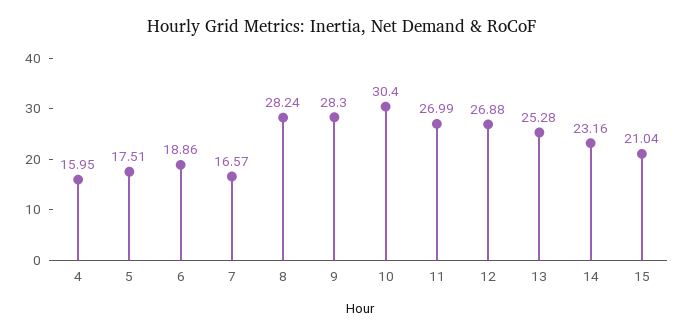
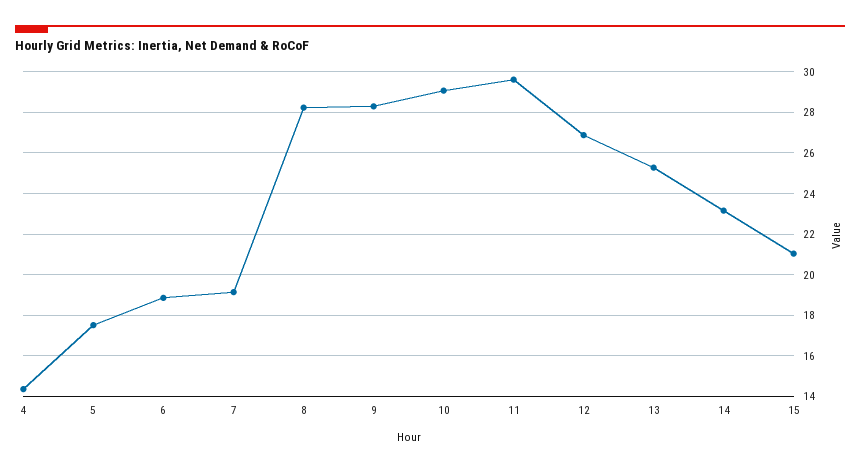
  {
-   "4": 15.95,
+   "4": 14.5,
    "5": 17.51,
    "6": 18.86,
-   "7": 16.57,
+   "7": 19,
    "8": 28.24,
    "9": 28.3,
-   "10": 30.4,
+   "10": 29,
-   "11": 26.99,
+   "11": 29.5,
    "12": 26.88,
    "13": 25.28,
    "14": 23.16,
    "15": 21.04
  }

